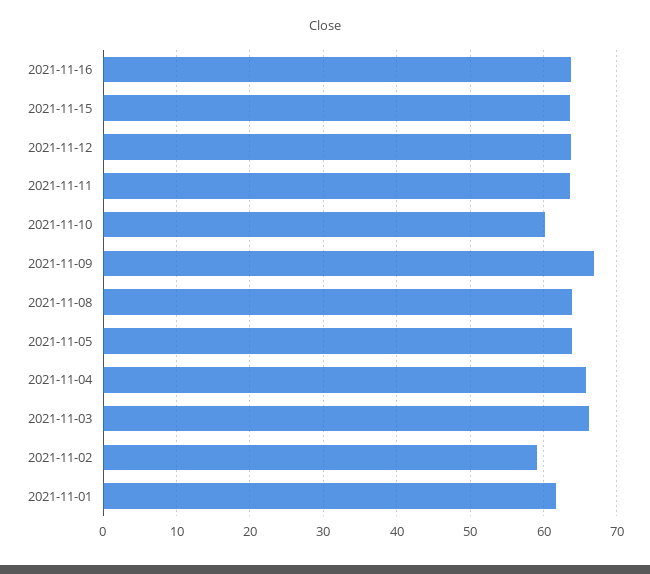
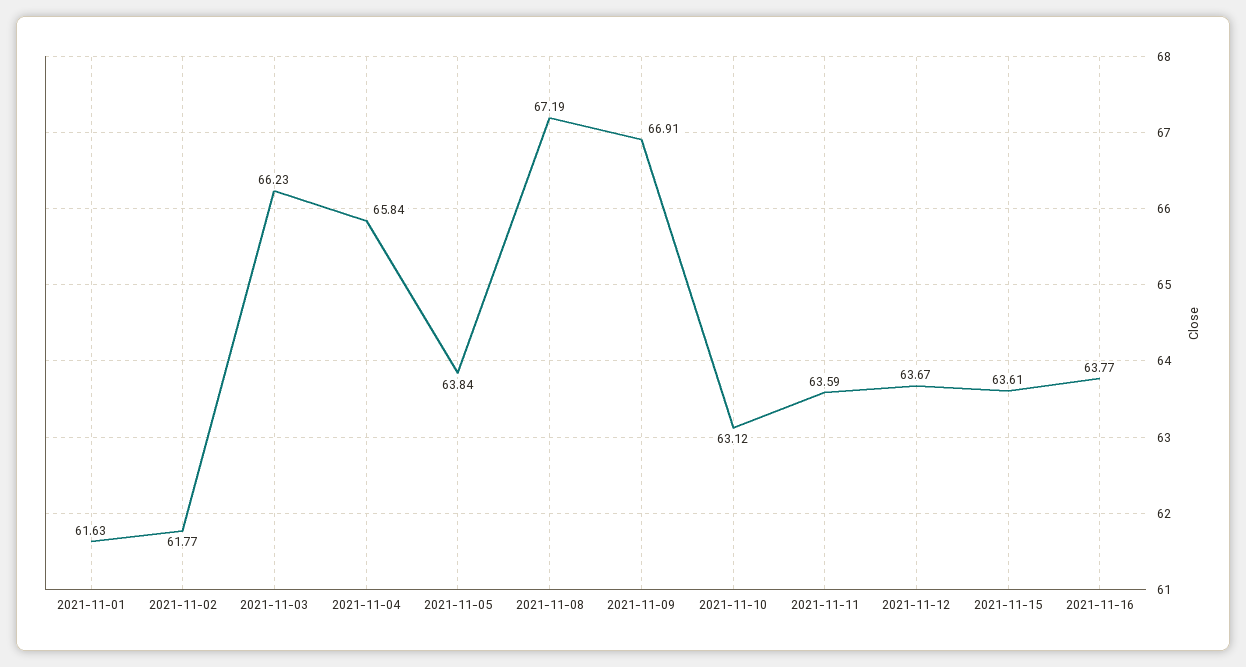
  {
    "2021-11-16": 63.77,
    "2021-11-15": 63.61,
    "2021-11-12": 63.67,
    "2021-11-11": 63.59,
-   "2021-11-10": 60,
+   "2021-11-10": 63.12,
    "2021-11-09": 66.91,
-   "2021-11-08": 64,
+   "2021-11-08": 67.19,
    "2021-11-05": 63.84,
    "2021-11-04": 65.84,
    "2021-11-03": 66.23,
-   "2021-11-02": 59,
+   "2021-11-02": 61.77,
    "2021-11-01": 61.63
  }

